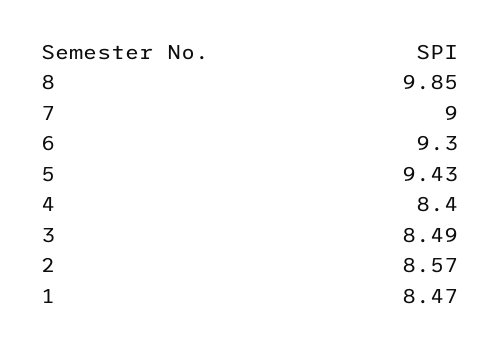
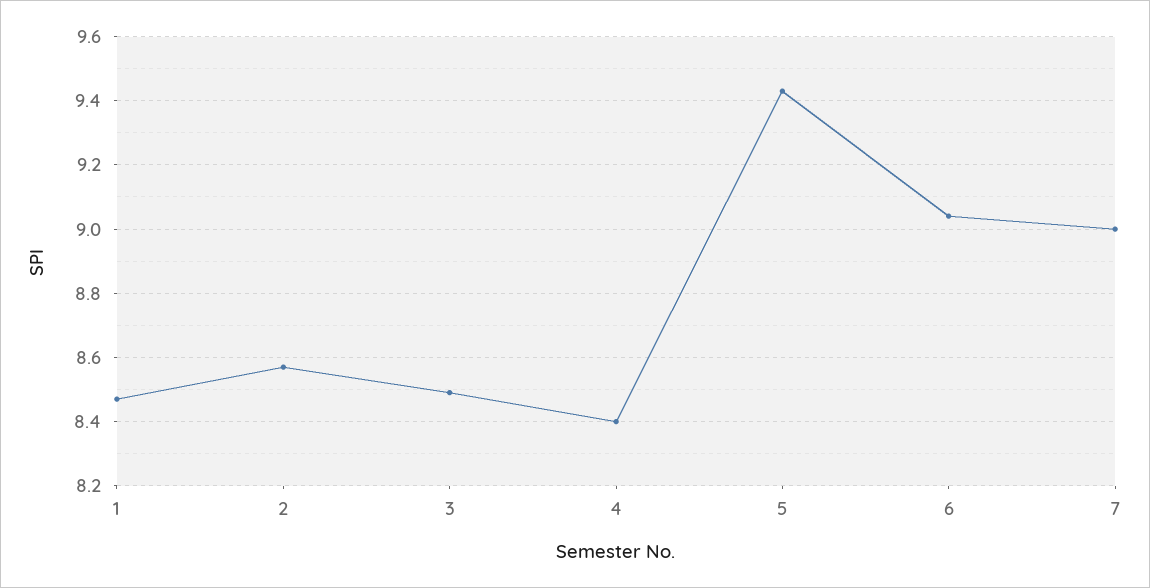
  {
-   "8": 9.85,
    "7": 9,
-   "6": 9.3,
+   "6": 9.05,
    "5": 9.43,
    "4": 8.4,
    "3": 8.49,
    "2": 8.57,
    "1": 8.47
  }

